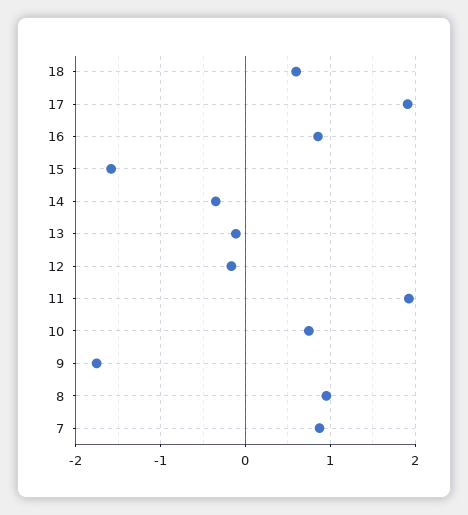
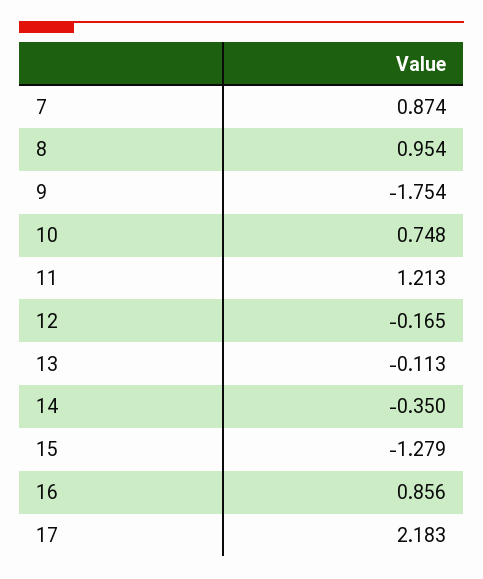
  {
-   "18": 0.6,
-   "17": 1.9,
+   "17": 2.183,
    "16": 0.856,
-   "15": -1.6,
+   "15": -1.279,
    "14": -0.35,
    "13": -0.113,
    "12": -0.165,
-   "11": 1.9,
+   "11": 1.213,
    "10": 0.748,
    "9": -1.754,
    "8": 0.954,
    "7": 0.874
  }

